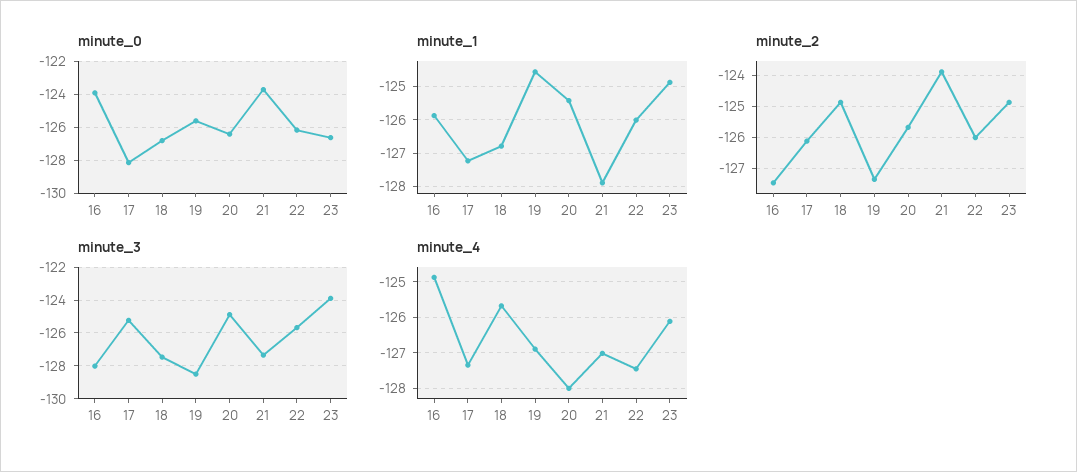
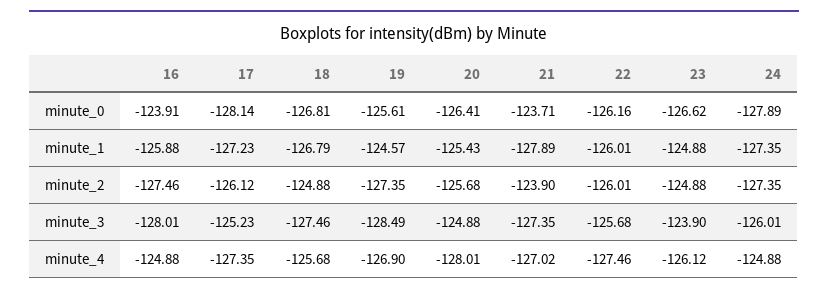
  {
    "minute_0": {
      "16": -123.91,
      "17": -128.14,
      "18": -126.81,
      "19": -125.61,
      "20": -126.41,
      "21": -123.71,
      "22": -126.16,
-     "23": -126.62
+     "23": -126.62,
+     "24": -127.89
    },
    "minute_1": {
      "16": -125.88,
      "17": -127.23,
      "18": -126.79,
      "19": -124.57,
      "20": -125.43,
      "21": -127.89,
      "22": -126.01,
-     "23": -124.88
+     "23": -124.88,
+     "24": -127.35
    },
    "minute_2": {
      "16": -127.46,
      "17": -126.12,
      "18": -124.88,
      "19": -127.35,
      "20": -125.68,
      "21": -123.9,
      "22": -126.01,
-     "23": -124.88
+     "23": -124.88,
+     "24": -127.35
    },
    "minute_3": {
      "16": -128.01,
      "17": -125.23,
      "18": -127.46,
      "19": -128.49,
      "20": -124.88,
      "21": -127.35,
      "22": -125.68,
-     "23": -123.9
+     "23": -123.9,
+     "24": -126.01
    },
    "minute_4": {
      "16": -124.88,
      "17": -127.35,
      "18": -125.68,
      "19": -126.9,
      "20": -128.01,
      "21": -127.02,
      "22": -127.46,
-     "23": -126.12
+     "23": -126.12,
+     "24": -124.88
    }
  }

